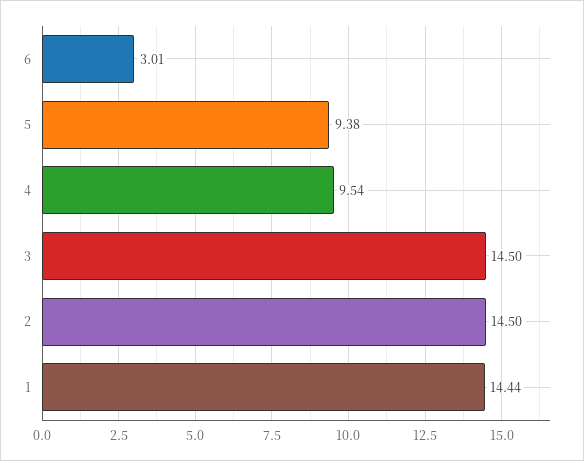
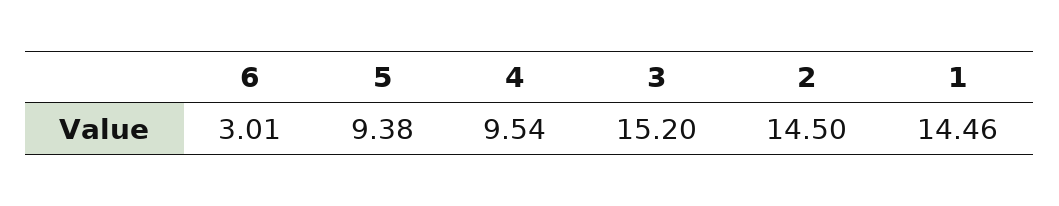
  {
    "6": 3.01,
    "5": 9.38,
    "4": 9.54,
-   "3": 14.5,
+   "3": 15.2,
    "2": 14.5,
-   "1": 14.44
+   "1": 14.46
  }

